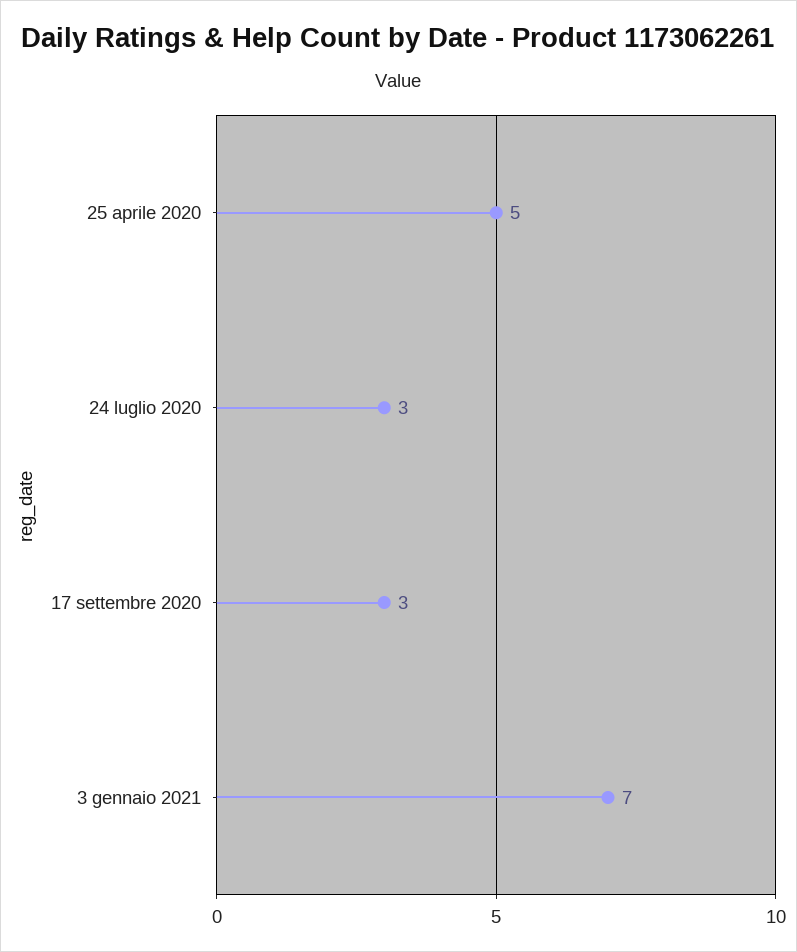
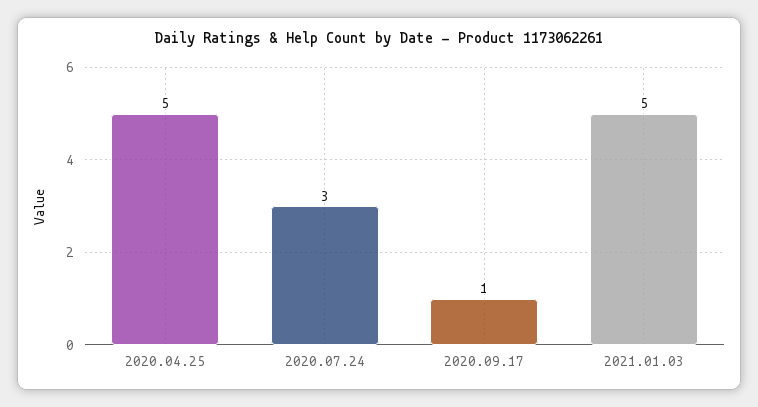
  {
    "25 aprile 2020": 5,
    "24 luglio 2020": 3,
-   "17 settembre 2020": 3,
+   "17 settembre 2020": 1,
-   "3 gennaio 2021": 7
+   "3 gennaio 2021": 5
  }

